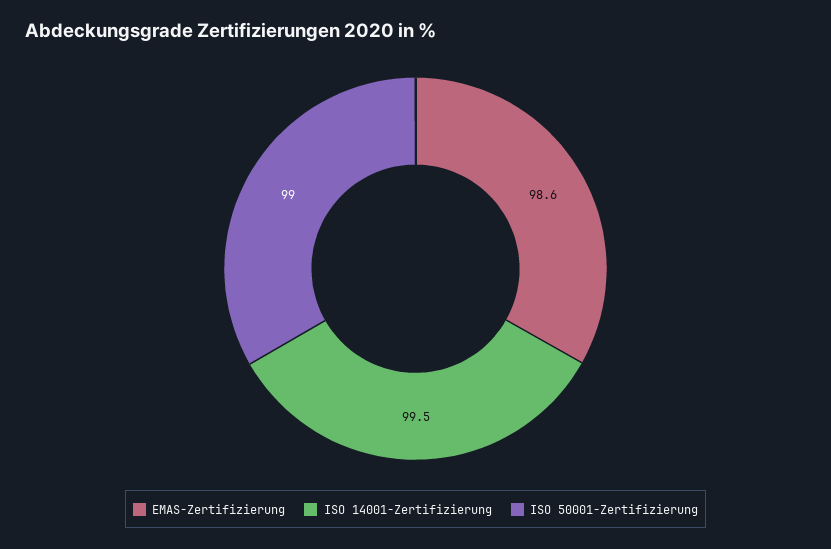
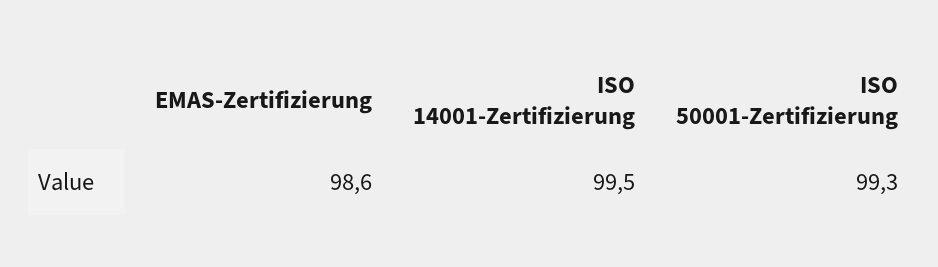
  {
    "EMAS-Zertifizierung": 98.6,
    "ISO 14001-Zertifizierung": 99.5,
-   "ISO 50001-Zertifizierung": 99
+   "ISO 50001-Zertifizierung": 99.3
  }

